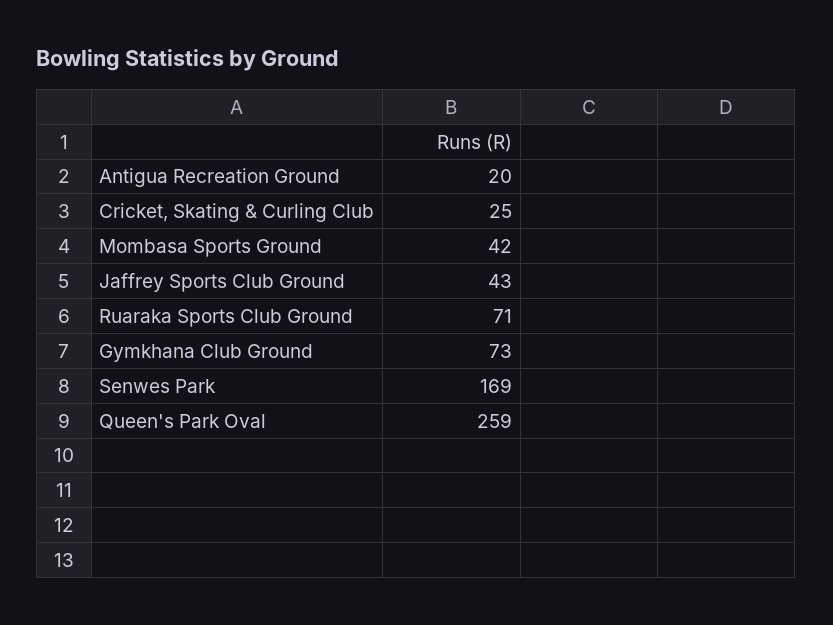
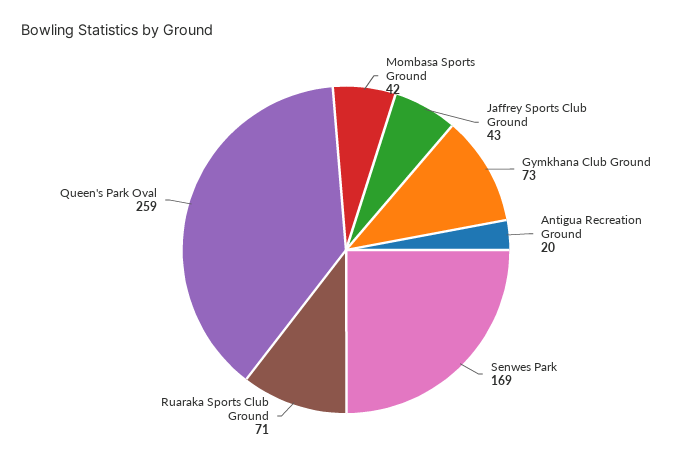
  {
    "Antigua Recreation Ground": 20,
-   "Cricket, Skating & Curling Club": 25,
    "Mombasa Sports Ground": 42,
    "Jaffrey Sports Club Ground": 43,
    "Ruaraka Sports Club Ground": 71,
    "Gymkhana Club Ground": 73,
    "Senwes Park": 169,
    "Queen's Park Oval": 259
  }

